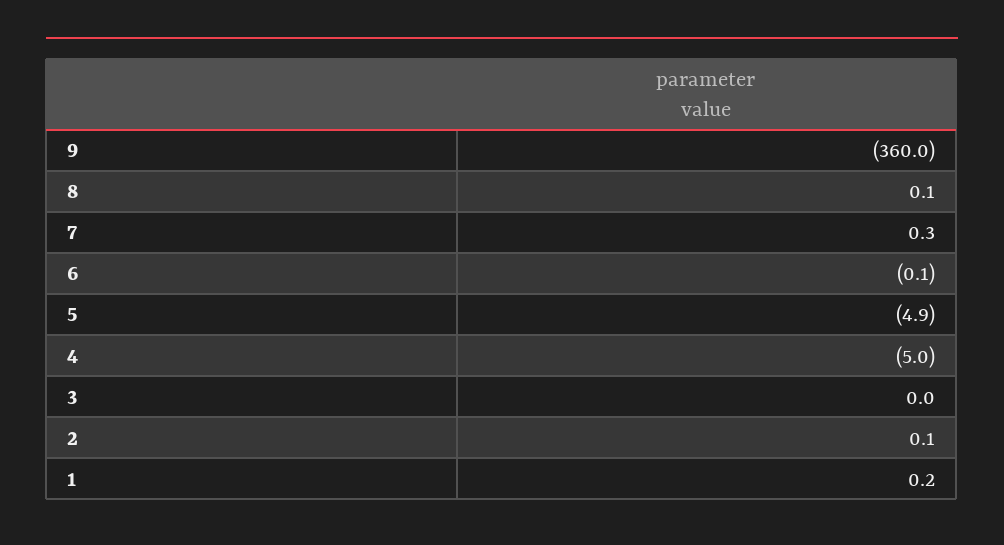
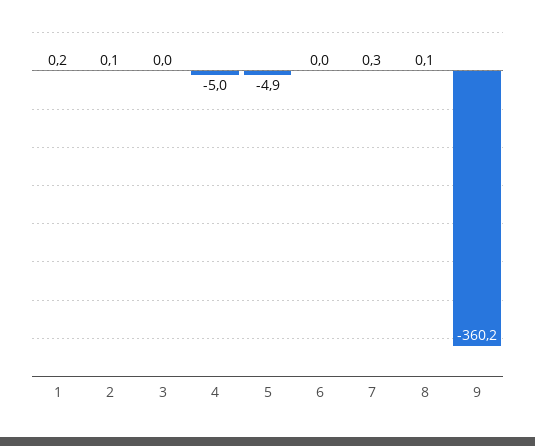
  {
-   "9": -360,
+   "9": -360.2,
    "8": 0.1,
    "7": 0.3,
-   "6": -0.1,
+   "6": 0,
    "5": -4.9,
    "4": -5,
    "3": 0,
    "2": 0.1,
    "1": 0.2
  }

